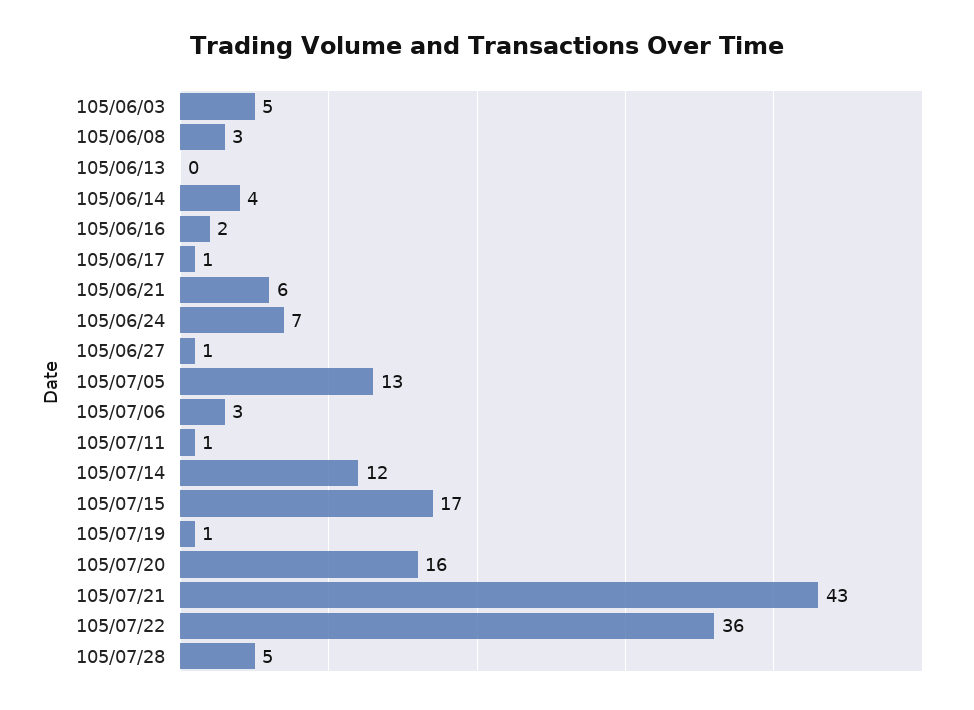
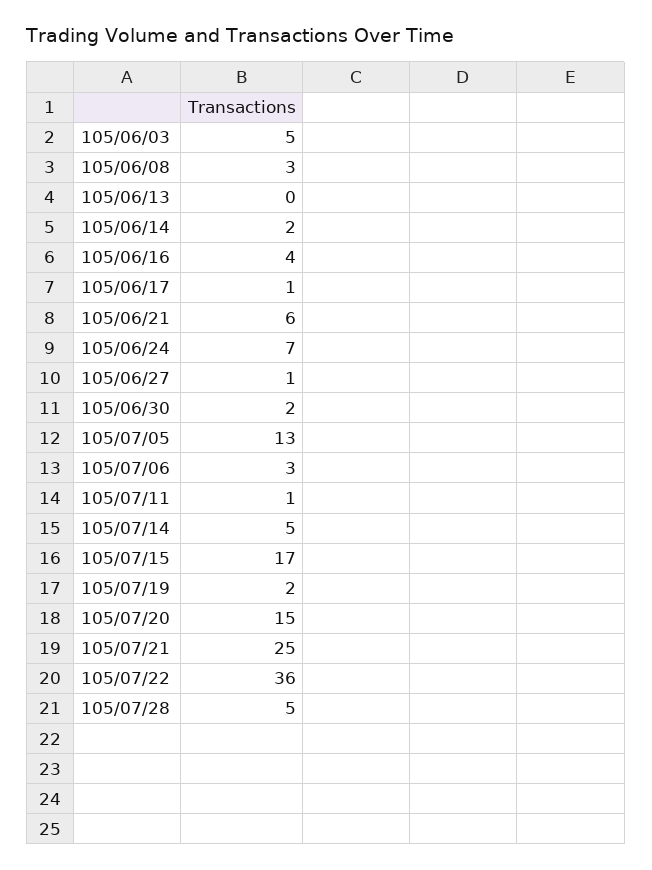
  {
    "105/06/03": 5,
    "105/06/08": 3,
    "105/06/13": 0,
-   "105/06/14": 4,
+   "105/06/14": 2,
-   "105/06/16": 2,
+   "105/06/16": 4,
    "105/06/17": 1,
    "105/06/21": 6,
    "105/06/24": 7,
    "105/06/27": 1,
    "105/07/05": 13,
    "105/07/06": 3,
    "105/07/11": 1,
-   "105/07/14": 12,
+   "105/07/14": 5,
    "105/07/15": 17,
-   "105/07/19": 1,
+   "105/07/19": 2,
-   "105/07/20": 16,
+   "105/07/20": 15,
-   "105/07/21": 43,
+   "105/07/21": 25,
    "105/07/22": 36,
-   "105/07/28": 5
+   "105/07/28": 5,
+   "105/06/30": 2
  }

